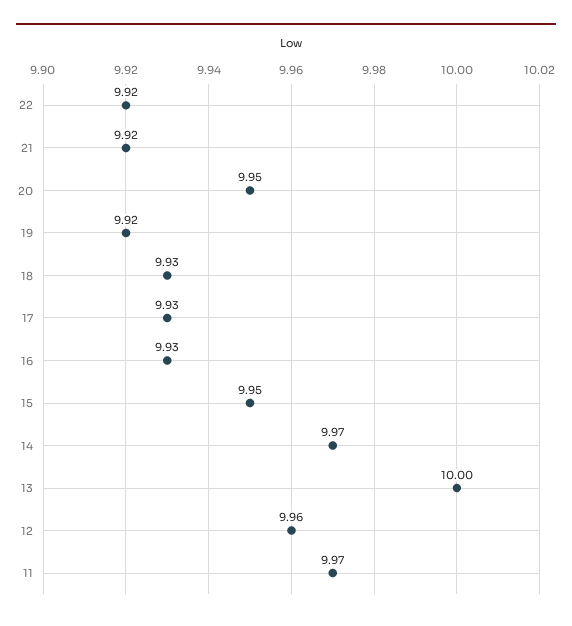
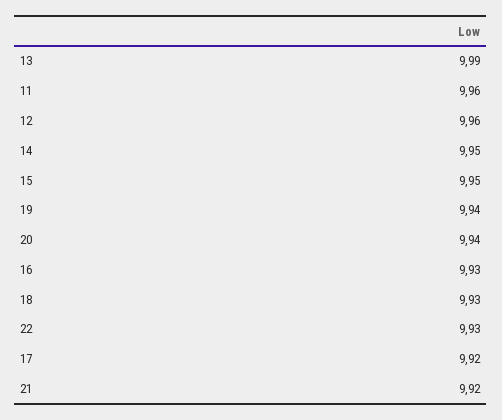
  {
-   "22": 9.92,
+   "22": 9.93,
    "21": 9.92,
-   "20": 9.95,
+   "20": 9.94,
-   "19": 9.92,
+   "19": 9.94,
    "18": 9.93,
-   "17": 9.93,
+   "17": 9.92,
    "16": 9.93,
    "15": 9.95,
-   "14": 9.97,
+   "14": 9.95,
-   "13": 10,
+   "13": 9.99,
    "12": 9.96,
-   "11": 9.97
+   "11": 9.96
  }

